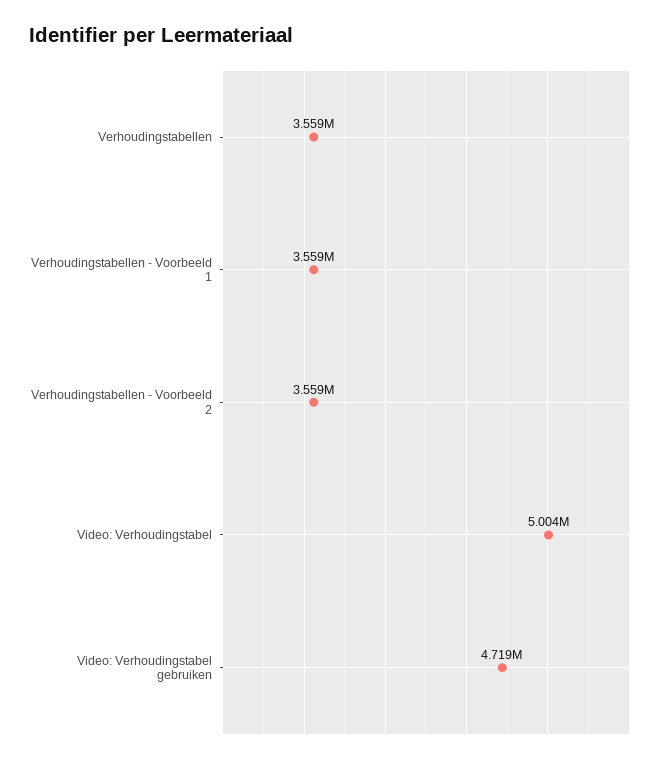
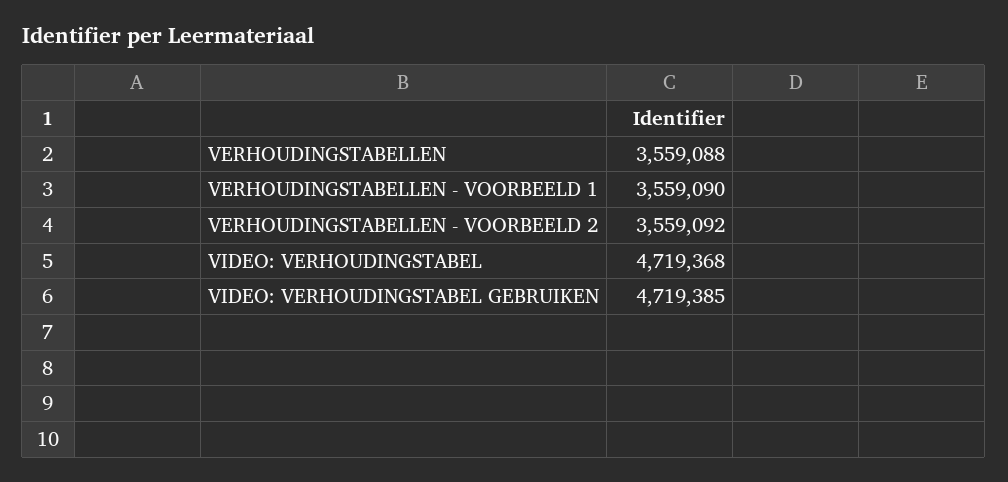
  {
    "Verhoudingstabellen": 3559088,
    "Verhoudingstabellen - Voorbeeld 1": 3559090,
    "Verhoudingstabellen - Voorbeeld 2": 3559092,
-   "Video: Verhoudingstabel": 5004000,
+   "Video: Verhoudingstabel": 4719368,
    "Video: Verhoudingstabel gebruiken": 4719385
  }

